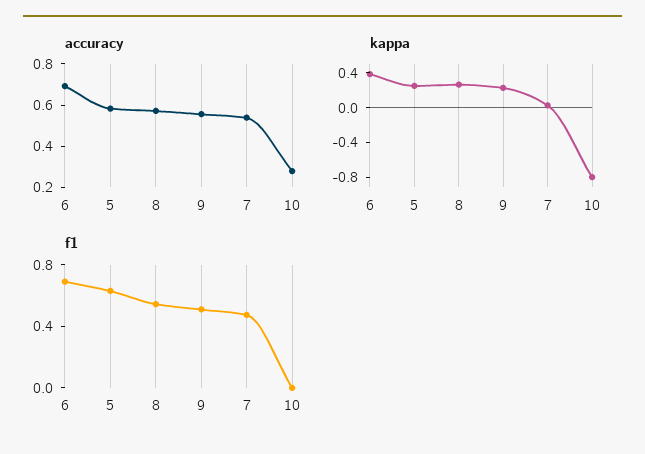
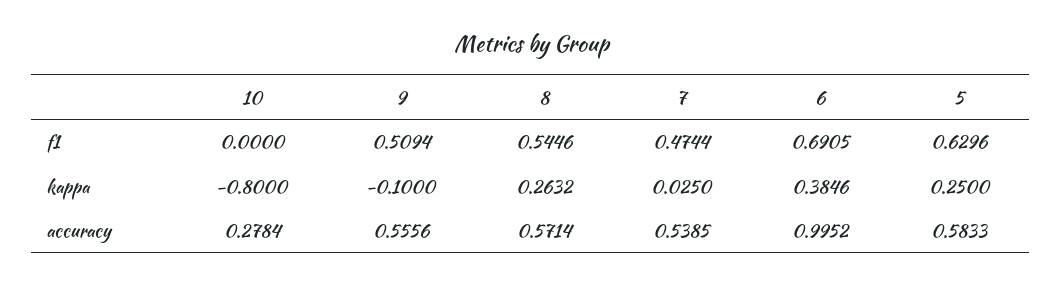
  {
    "accuracy": {
-     "6": 0.7,
+     "6": 0.9952,
      "5": 0.5833,
      "8": 0.5714,
      "9": 0.5556,
      "7": 0.5385,
      "10": 0.2784
    },
    "kappa": {
      "6": 0.3846,
      "5": 0.25,
      "8": 0.2632,
-     "9": 0.2,
+     "9": -0.1,
      "7": 0.025,
      "10": -0.8
    },
    "f1": {
      "6": 0.6905,
      "5": 0.6296,
      "8": 0.5446,
      "9": 0.5094,
      "7": 0.4744,
      "10": 0
    }
  }

